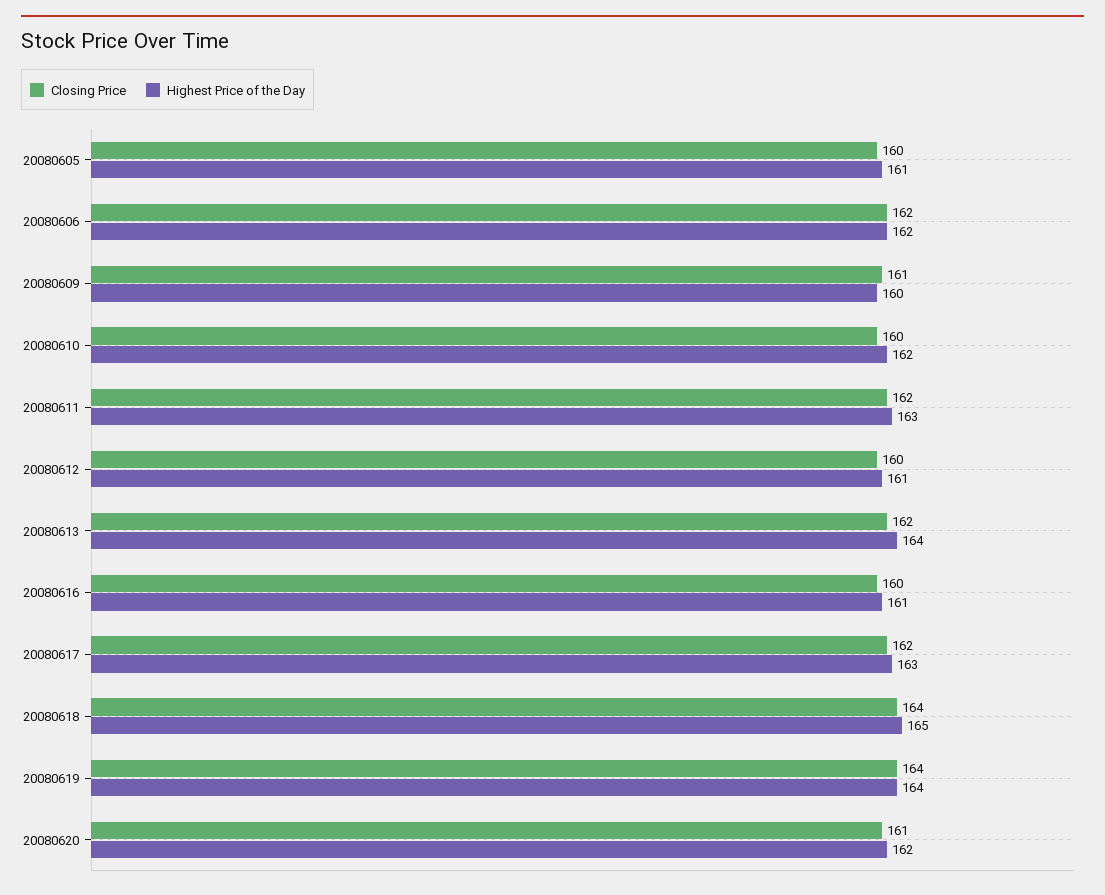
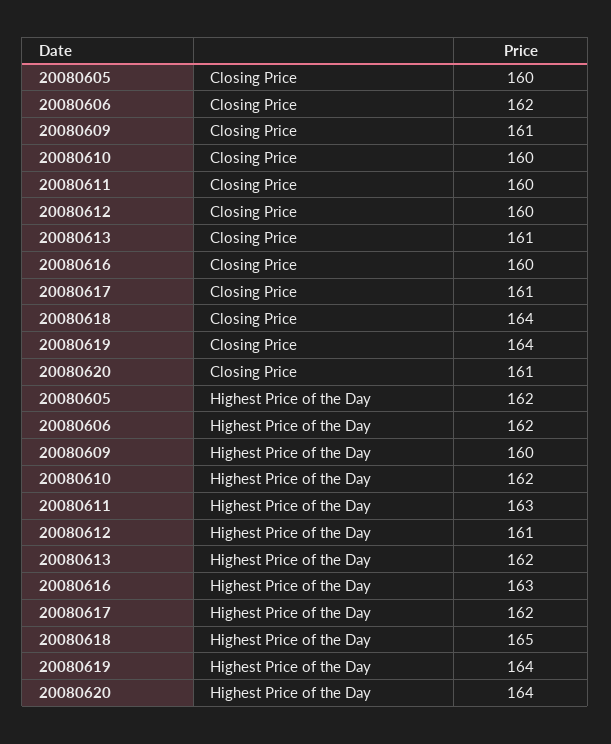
  {
    "Closing Price": {
      "20080605": 160,
      "20080606": 162,
      "20080609": 161,
      "20080610": 160,
-     "20080611": 162,
+     "20080611": 160,
      "20080612": 160,
-     "20080613": 162,
+     "20080613": 161,
      "20080616": 160,
-     "20080617": 162,
+     "20080617": 161,
      "20080618": 164,
      "20080619": 164,
      "20080620": 161
    },
    "Highest Price of the Day": {
-     "20080605": 161,
+     "20080605": 162,
      "20080606": 162,
      "20080609": 160,
      "20080610": 162,
      "20080611": 163,
      "20080612": 161,
-     "20080613": 164,
+     "20080613": 162,
-     "20080616": 161,
+     "20080616": 163,
-     "20080617": 163,
+     "20080617": 162,
      "20080618": 165,
      "20080619": 164,
-     "20080620": 162
+     "20080620": 164
    }
  }

